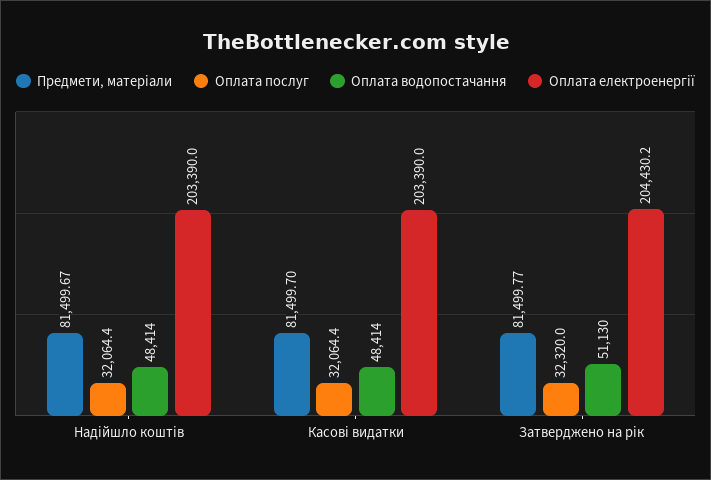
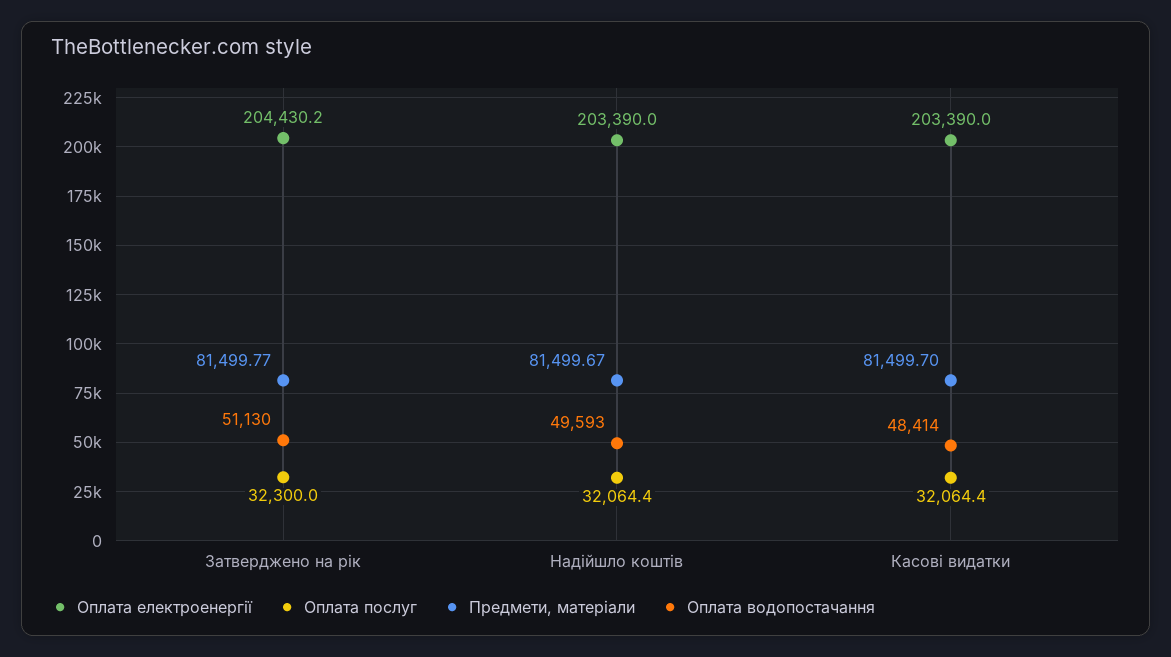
  {
    "Предмети, матеріали": {
      "Надійшло коштів": 81499.67,
      "Касові видатки": 81499.7,
      "Затверджено на рік": 81499.77
    },
    "Оплата послуг": {
      "Надійшло коштів": 32064.4,
      "Касові видатки": 32064.4,
-     "Затверджено на рік": 32320
+     "Затверджено на рік": 32300
    },
    "Оплата водопостачання": {
-     "Надійшло коштів": 48414,
+     "Надійшло коштів": 49593,
      "Касові видатки": 48414,
      "Затверджено на рік": 51130
    },
    "Оплата електроенергії": {
      "Надійшло коштів": 203390,
      "Касові видатки": 203390,
      "Затверджено на рік": 204430.2
    }
  }

